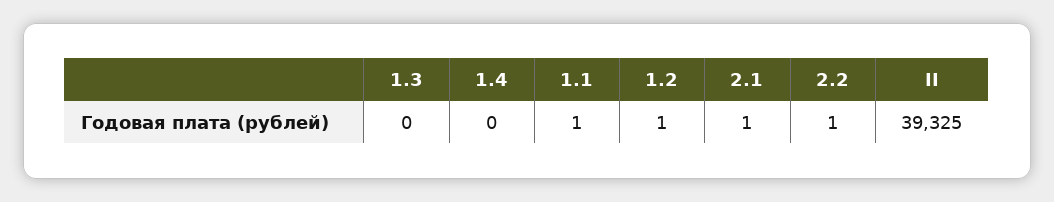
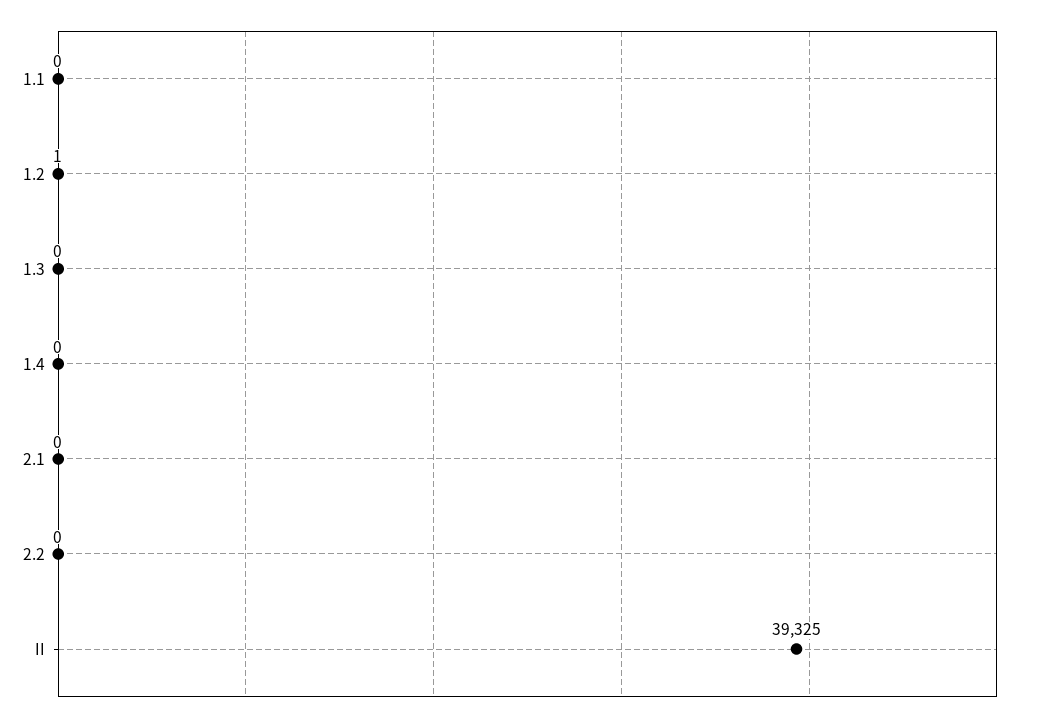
  {
    "1.3": 0,
    "1.4": 0,
-   "1.1": 1,
+   "1.1": 0,
    "1.2": 1,
-   "2.1": 1,
+   "2.1": 0,
-   "2.2": 1,
+   "2.2": 0,
    "II": 39325
  }

